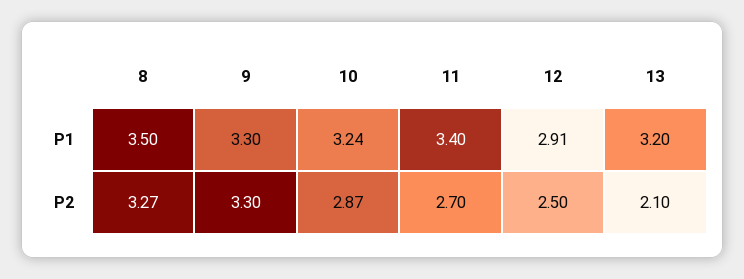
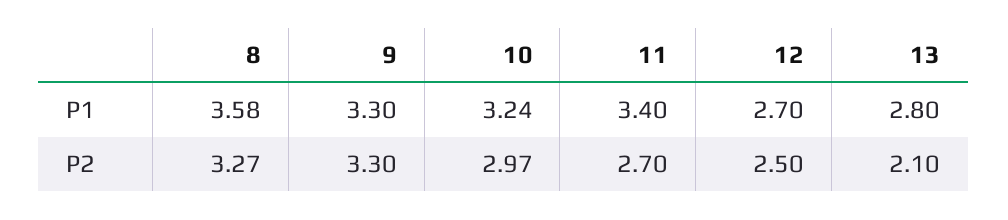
  {
    "8": {
-     "P1": 3.5,
+     "P1": 3.58,
      "P2": 3.27
    },
    "9": {
      "P1": 3.3,
      "P2": 3.3
    },
    "10": {
      "P1": 3.24,
-     "P2": 2.87
+     "P2": 2.97
    },
    "11": {
      "P1": 3.4,
      "P2": 2.7
    },
    "12": {
-     "P1": 2.91,
+     "P1": 2.7,
      "P2": 2.5
    },
    "13": {
-     "P1": 3.2,
+     "P1": 2.8,
      "P2": 2.1
    }
  }

